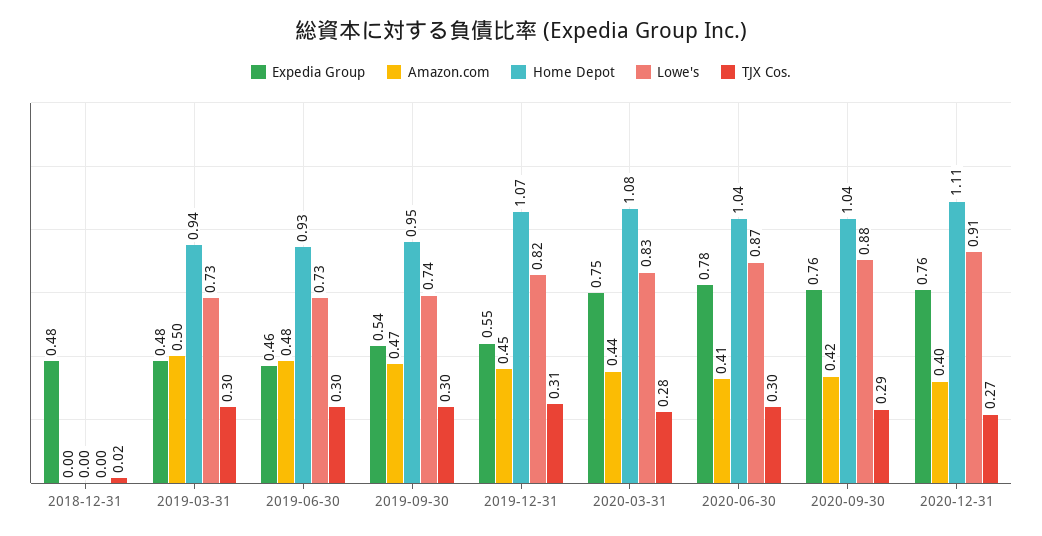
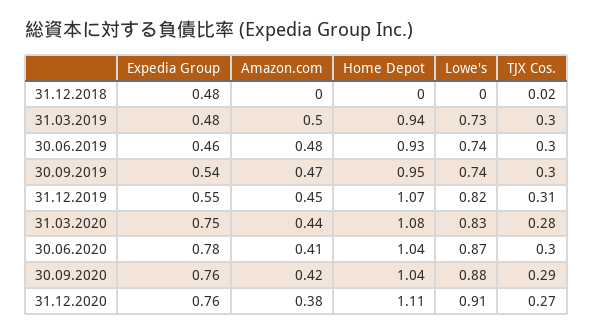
  {
    "Expedia Group": {
      "2018-12-31": 0.48,
      "2019-03-31": 0.48,
      "2019-06-30": 0.46,
      "2019-09-30": 0.54,
      "2019-12-31": 0.55,
      "2020-03-31": 0.75,
      "2020-06-30": 0.78,
      "2020-09-30": 0.76,
      "2020-12-31": 0.76
    },
    "Amazon.com": {
      "2018-12-31": 0,
      "2019-03-31": 0.5,
      "2019-06-30": 0.48,
      "2019-09-30": 0.47,
      "2019-12-31": 0.45,
      "2020-03-31": 0.44,
      "2020-06-30": 0.41,
      "2020-09-30": 0.42,
-     "2020-12-31": 0.4
+     "2020-12-31": 0.38
    },
    "Home Depot": {
      "2018-12-31": 0,
      "2019-03-31": 0.94,
      "2019-06-30": 0.93,
      "2019-09-30": 0.95,
      "2019-12-31": 1.07,
      "2020-03-31": 1.08,
      "2020-06-30": 1.04,
      "2020-09-30": 1.04,
      "2020-12-31": 1.11
    },
    "Lowe's": {
      "2018-12-31": 0,
      "2019-03-31": 0.73,
-     "2019-06-30": 0.73,
+     "2019-06-30": 0.74,
      "2019-09-30": 0.74,
      "2019-12-31": 0.82,
      "2020-03-31": 0.83,
      "2020-06-30": 0.87,
      "2020-09-30": 0.88,
      "2020-12-31": 0.91
    },
    "TJX Cos.": {
      "2018-12-31": 0.02,
      "2019-03-31": 0.3,
      "2019-06-30": 0.3,
      "2019-09-30": 0.3,
      "2019-12-31": 0.31,
      "2020-03-31": 0.28,
      "2020-06-30": 0.3,
      "2020-09-30": 0.29,
      "2020-12-31": 0.27
    }
  }

